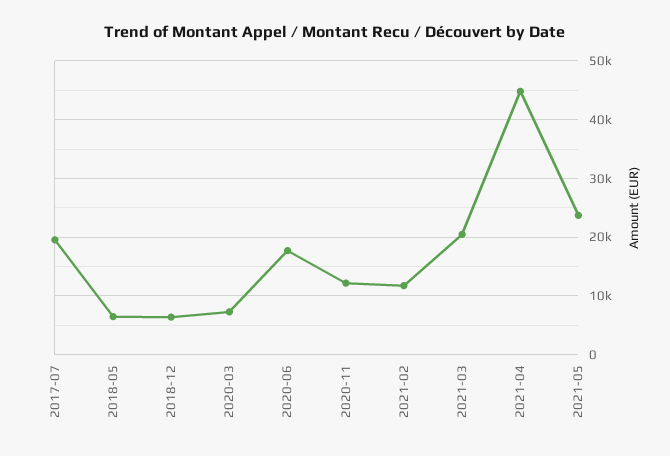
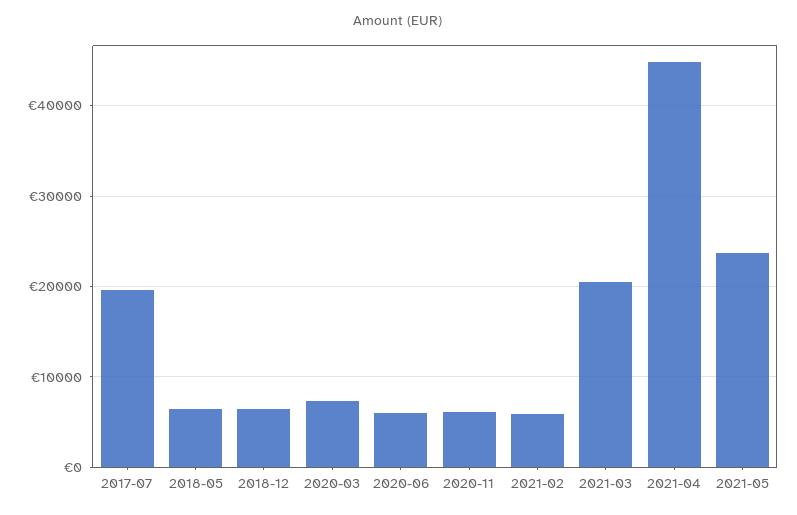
  {
    "2017-07": 20000,
    "2018-05": 6000,
    "2018-12": 6000,
    "2020-03": 7000,
-   "2020-06": 18000,
+   "2020-06": 6000,
-   "2020-11": 12000,
+   "2020-11": 6000,
-   "2021-02": 12000,
+   "2021-02": 6000,
    "2021-03": 20000,
    "2021-04": 45000,
    "2021-05": 24000
  }

